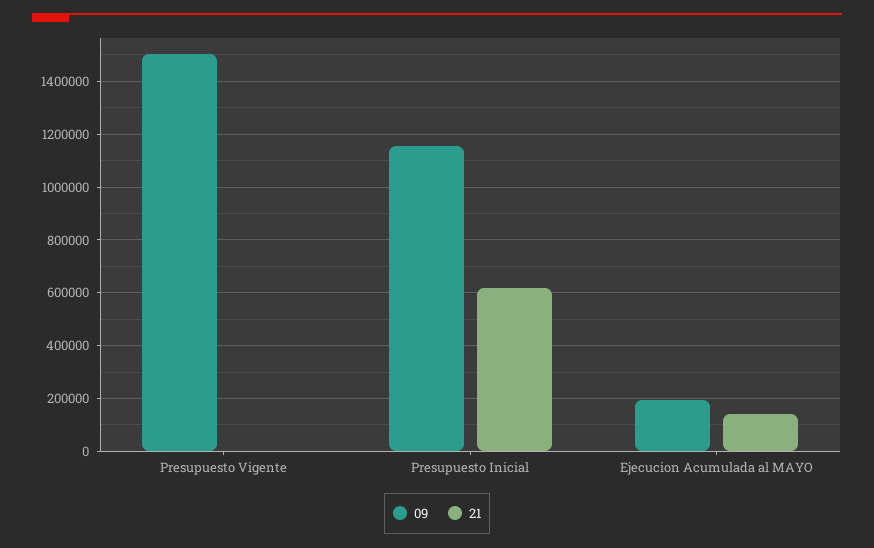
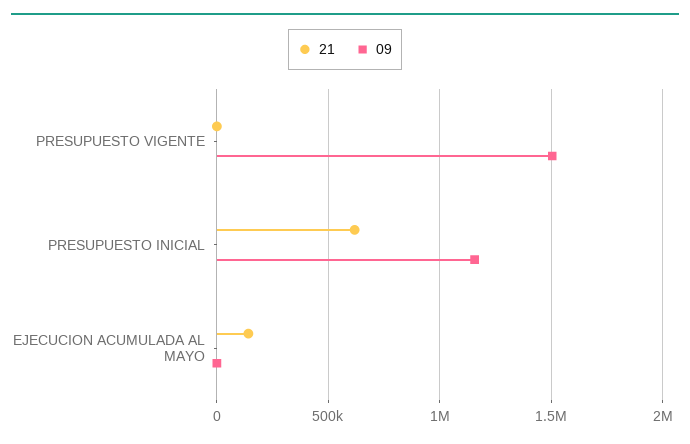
  {
    "09": {
      "Presupuesto Vigente": 1500000,
      "Presupuesto Inicial": 1150000,
-     "Ejecucion Acumulada al MAYO": 200000
+     "Ejecucion Acumulada al MAYO": 0
    },
    "21": {
      "Presupuesto Vigente": 0,
      "Presupuesto Inicial": 625000,
      "Ejecucion Acumulada al MAYO": 150000
    }
  }

